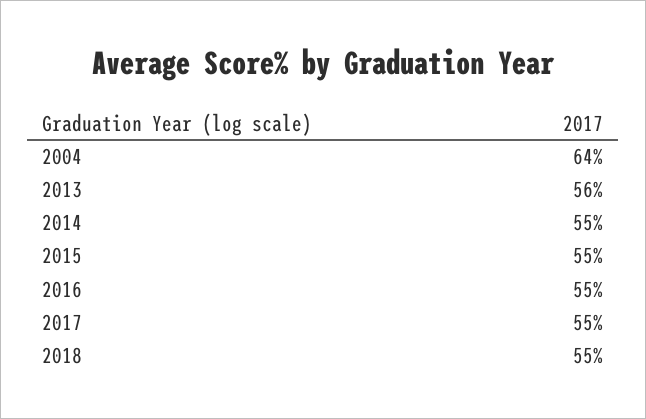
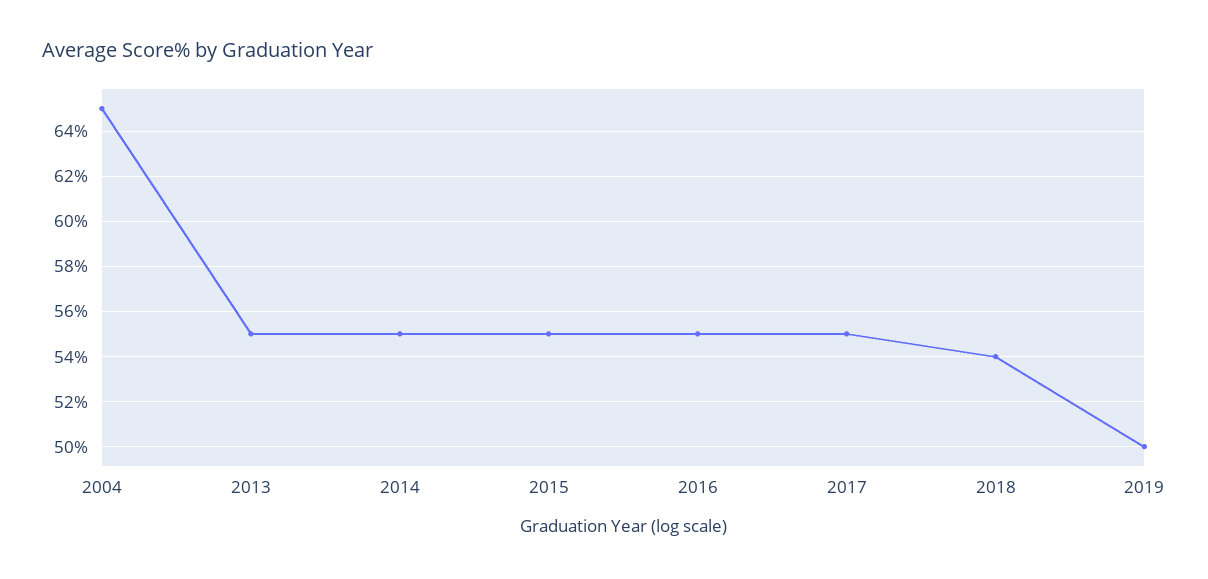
  {
-   "2004": 64,
+   "2004": 65,
-   "2013": 56,
+   "2013": 55,
    "2014": 55,
    "2015": 55,
    "2016": 55,
    "2017": 55,
-   "2018": 55
+   "2018": 54,
+   "2019": 50
  }

